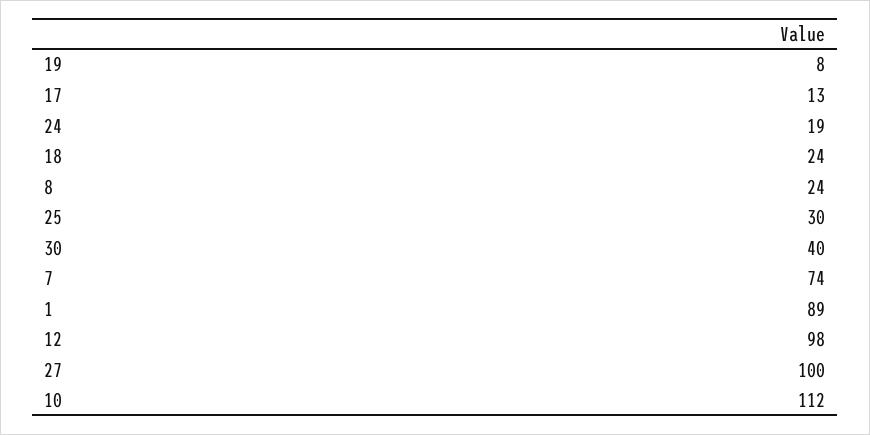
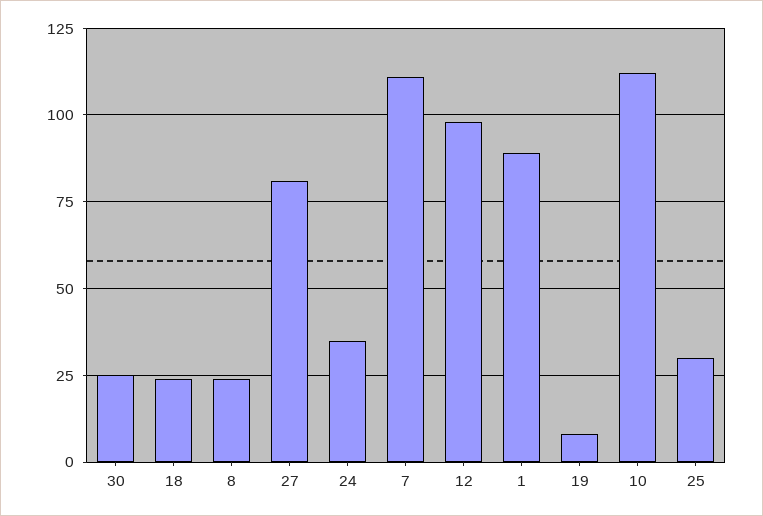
  {
    "19": 8,
-   "17": 13,
-   "24": 19,
+   "24": 35,
    "18": 24,
    "8": 24,
    "25": 30,
-   "30": 40,
+   "30": 25,
-   "7": 74,
+   "7": 110,
    "1": 89,
    "12": 98,
-   "27": 100,
+   "27": 80,
    "10": 112
  }

